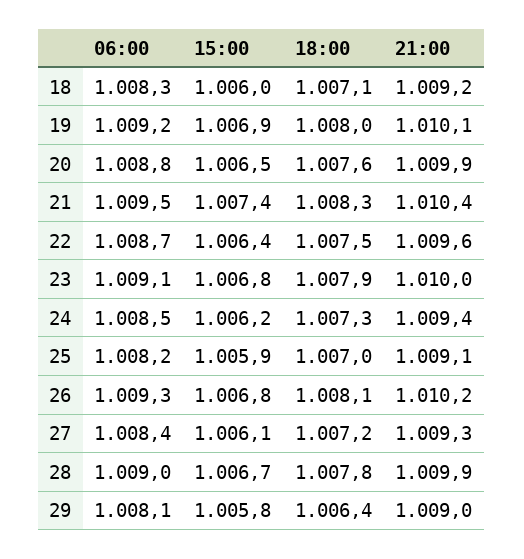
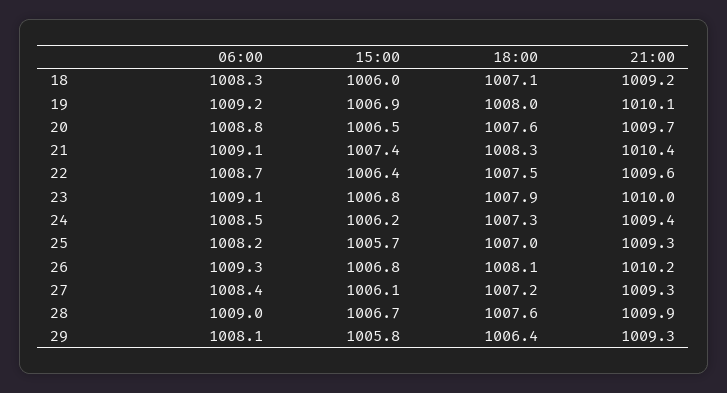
  {
    "06:00": {
      "18": 1008.3,
      "19": 1009.2,
      "20": 1008.8,
-     "21": 1009.5,
+     "21": 1009.1,
      "22": 1008.7,
      "23": 1009.1,
      "24": 1008.5,
      "25": 1008.2,
      "26": 1009.3,
      "27": 1008.4,
      "28": 1009,
      "29": 1008.1
    },
    "15:00": {
      "18": 1006,
      "19": 1006.9,
      "20": 1006.5,
      "21": 1007.4,
      "22": 1006.4,
      "23": 1006.8,
      "24": 1006.2,
-     "25": 1005.9,
+     "25": 1005.7,
      "26": 1006.8,
      "27": 1006.1,
      "28": 1006.7,
      "29": 1005.8
    },
    "18:00": {
      "18": 1007.1,
      "19": 1008,
      "20": 1007.6,
      "21": 1008.3,
      "22": 1007.5,
      "23": 1007.9,
      "24": 1007.3,
      "25": 1007,
      "26": 1008.1,
      "27": 1007.2,
-     "28": 1007.8,
+     "28": 1007.6,
      "29": 1006.4
    },
    "21:00": {
      "18": 1009.2,
      "19": 1010.1,
-     "20": 1009.9,
+     "20": 1009.7,
      "21": 1010.4,
      "22": 1009.6,
      "23": 1010,
      "24": 1009.4,
-     "25": 1009.1,
+     "25": 1009.3,
      "26": 1010.2,
      "27": 1009.3,
      "28": 1009.9,
-     "29": 1009
+     "29": 1009.3
    }
  }

